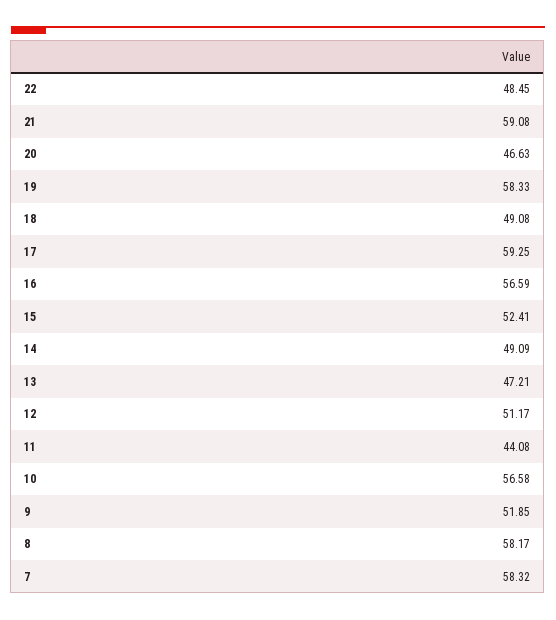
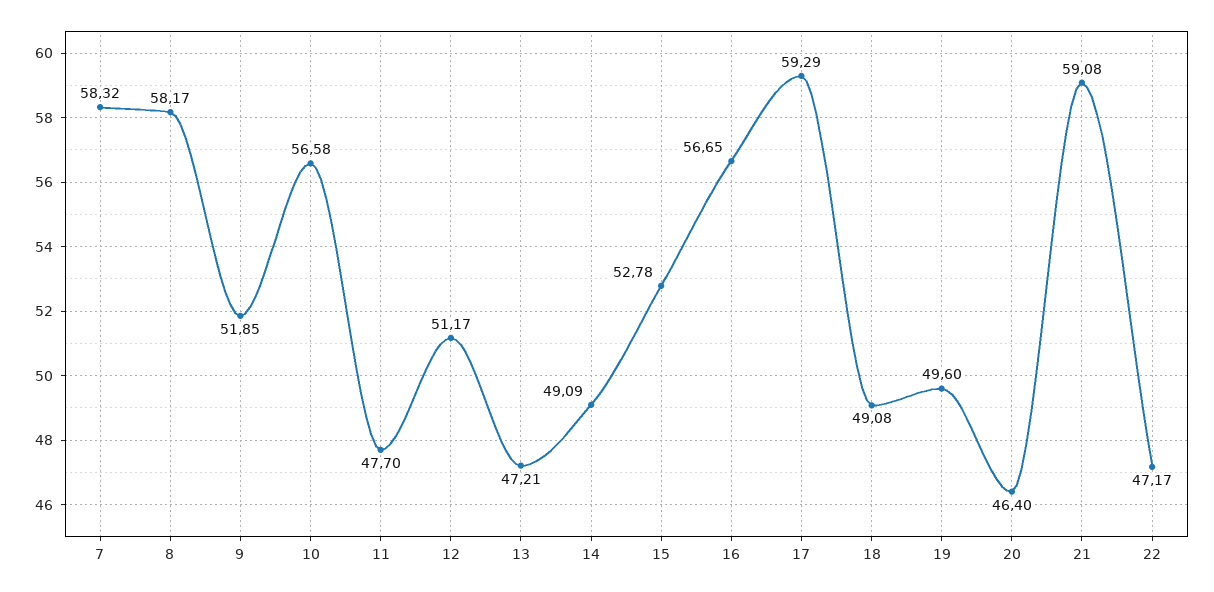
  {
-   "22": 48.45,
+   "22": 47.17,
    "21": 59.08,
-   "20": 46.63,
+   "20": 46.4,
-   "19": 58.33,
+   "19": 49.6,
    "18": 49.08,
-   "17": 59.25,
+   "17": 59.29,
-   "16": 56.59,
+   "16": 56.65,
-   "15": 52.41,
+   "15": 52.78,
    "14": 49.09,
    "13": 47.21,
    "12": 51.17,
-   "11": 44.08,
+   "11": 47.7,
    "10": 56.58,
    "9": 51.85,
    "8": 58.17,
    "7": 58.32
  }

